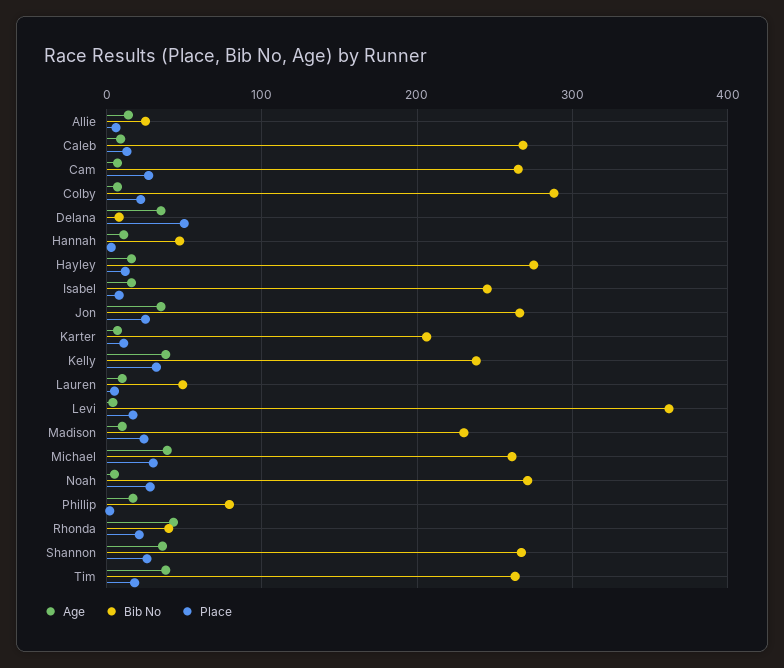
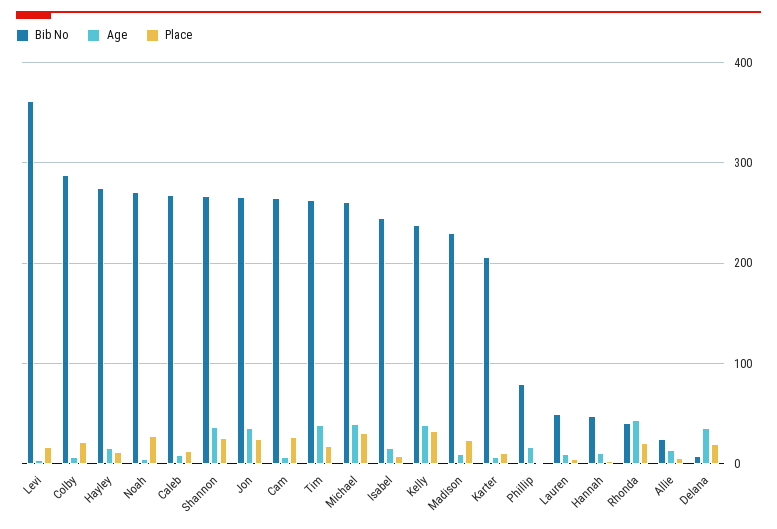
  {
    "Age": {
      "Allie": 10,
      "Caleb": 10,
      "Cam": 10,
      "Colby": 10,
      "Delana": 40,
      "Hannah": 10,
      "Hayley": 20,
      "Isabel": 20,
      "Jon": 40,
      "Karter": 10,
      "Kelly": 40,
      "Lauren": 10,
      "Levi": 0,
      "Madison": 10,
      "Michael": 40,
      "Noah": 10,
      "Phillip": 20,
      "Rhonda": 40,
      "Shannon": 40,
      "Tim": 40
    },
    "Bib No": {
      "Allie": 30,
      "Caleb": 270,
      "Cam": 270,
      "Colby": 290,
      "Delana": 10,
      "Hannah": 50,
      "Hayley": 280,
      "Isabel": 250,
      "Jon": 270,
      "Karter": 210,
      "Kelly": 240,
      "Lauren": 50,
      "Levi": 360,
      "Madison": 230,
      "Michael": 260,
      "Noah": 270,
      "Phillip": 80,
      "Rhonda": 40,
      "Shannon": 270,
      "Tim": 260
    },
    "Place": {
      "Allie": 10,
      "Caleb": 10,
      "Cam": 30,
      "Colby": 20,
-     "Delana": 50,
+     "Delana": 20,
      "Hannah": 0,
      "Hayley": 10,
      "Isabel": 10,
      "Jon": 30,
      "Karter": 10,
      "Kelly": 30,
      "Lauren": 10,
      "Levi": 20,
      "Madison": 20,
      "Michael": 30,
      "Noah": 30,
      "Phillip": 0,
      "Rhonda": 20,
      "Shannon": 30,
      "Tim": 20
    }
  }

